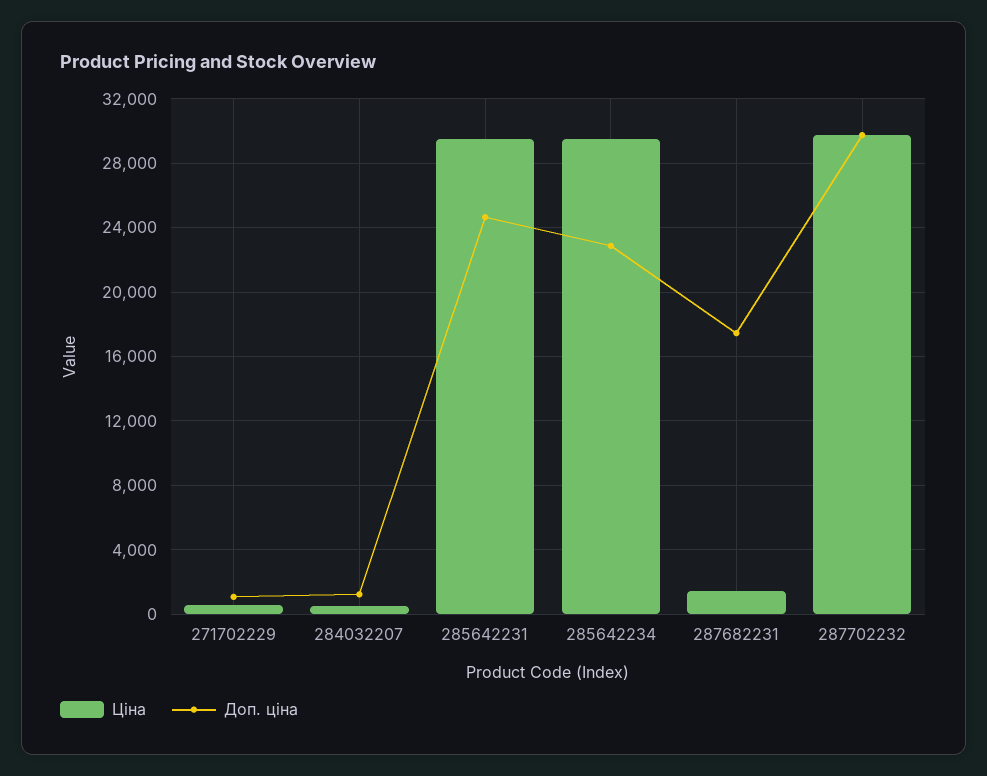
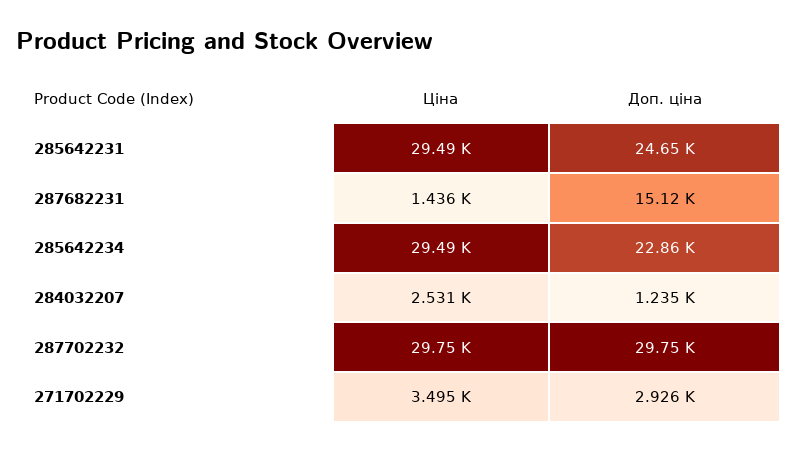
  {
    "Ціна": {
-     "271702229": 500,
+     "271702229": 3495,
-     "284032207": 500,
+     "284032207": 2531,
      "285642231": 29490,
      "285642234": 29490,
      "287682231": 1436,
      "287702232": 29750
    },
    "Доп. ціна": {
-     "271702229": 1000,
+     "271702229": 2926,
      "284032207": 1235,
      "285642231": 24650,
      "285642234": 22860,
-     "287682231": 17500,
+     "287682231": 15120,
      "287702232": 29750
    }
  }

